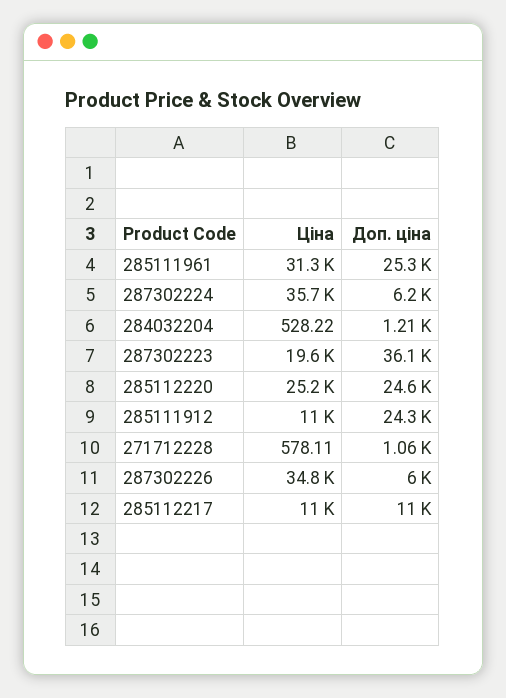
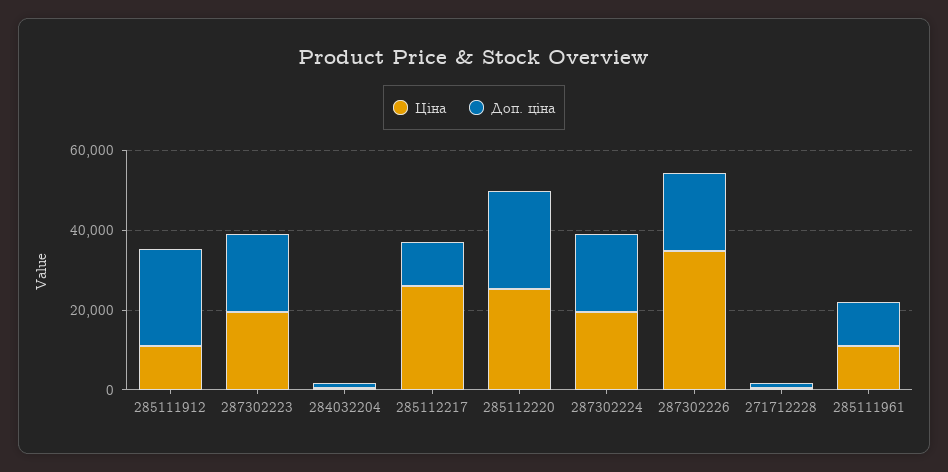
  {
    "Ціна": {
-     "285111961": 31300,
+     "285111961": 10000,
-     "287302224": 35700,
+     "287302224": 20000,
      "284032204": 528.22,
      "287302223": 19600,
      "285112220": 25200,
      "285111912": 11000,
      "271712228": 578.11,
      "287302226": 34800,
-     "285112217": 11000
+     "285112217": 25000
    },
    "Доп. ціна": {
-     "285111961": 25300,
+     "285111961": 10000,
-     "287302224": 6200,
+     "287302224": 20000,
      "284032204": 1210,
-     "287302223": 36100,
+     "287302223": 20000,
      "285112220": 24600,
      "285111912": 24300,
      "271712228": 1060,
-     "287302226": 6000,
+     "287302226": 20000,
      "285112217": 11000
    }
  }

